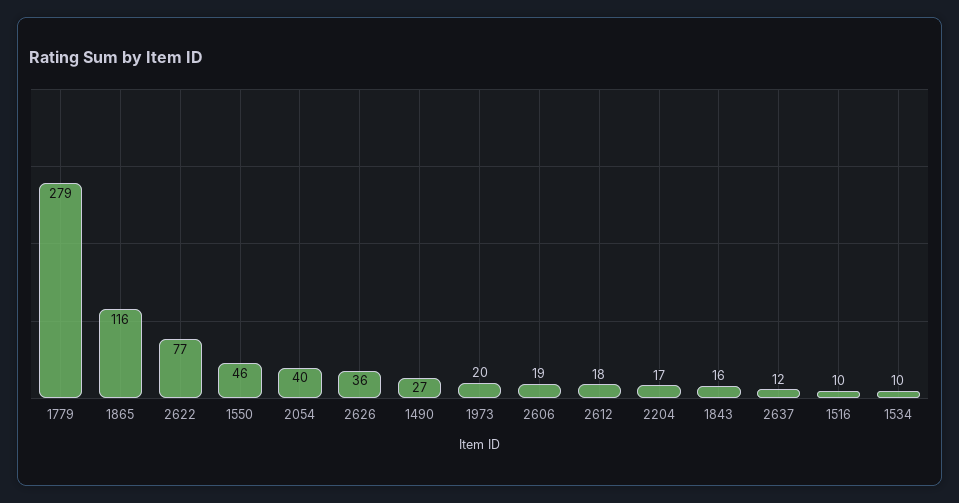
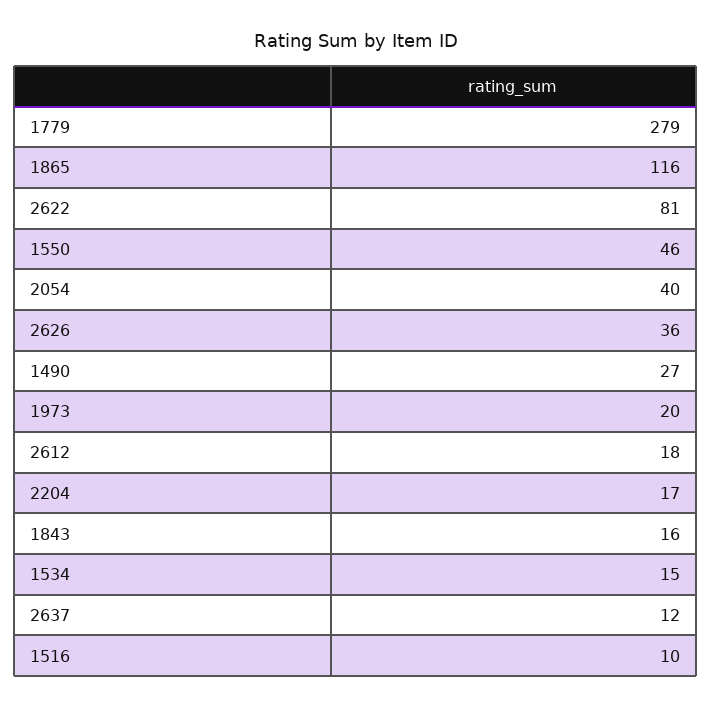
  {
    "1779": 279,
    "1865": 116,
-   "2622": 77,
+   "2622": 81,
    "1550": 46,
    "2054": 40,
    "2626": 36,
    "1490": 27,
    "1973": 20,
-   "2606": 19,
    "2612": 18,
    "2204": 17,
    "1843": 16,
    "2637": 12,
    "1516": 10,
-   "1534": 10
+   "1534": 15
  }

